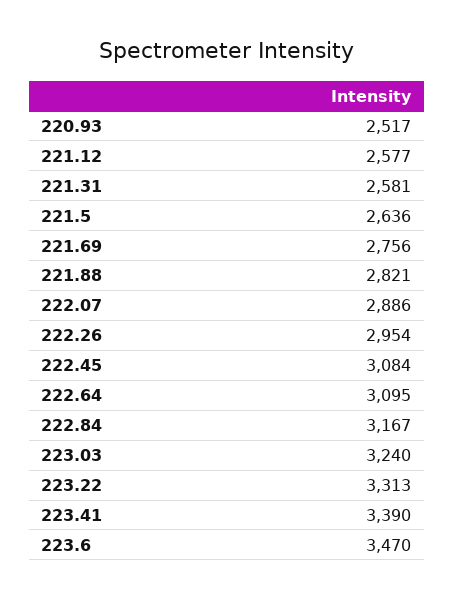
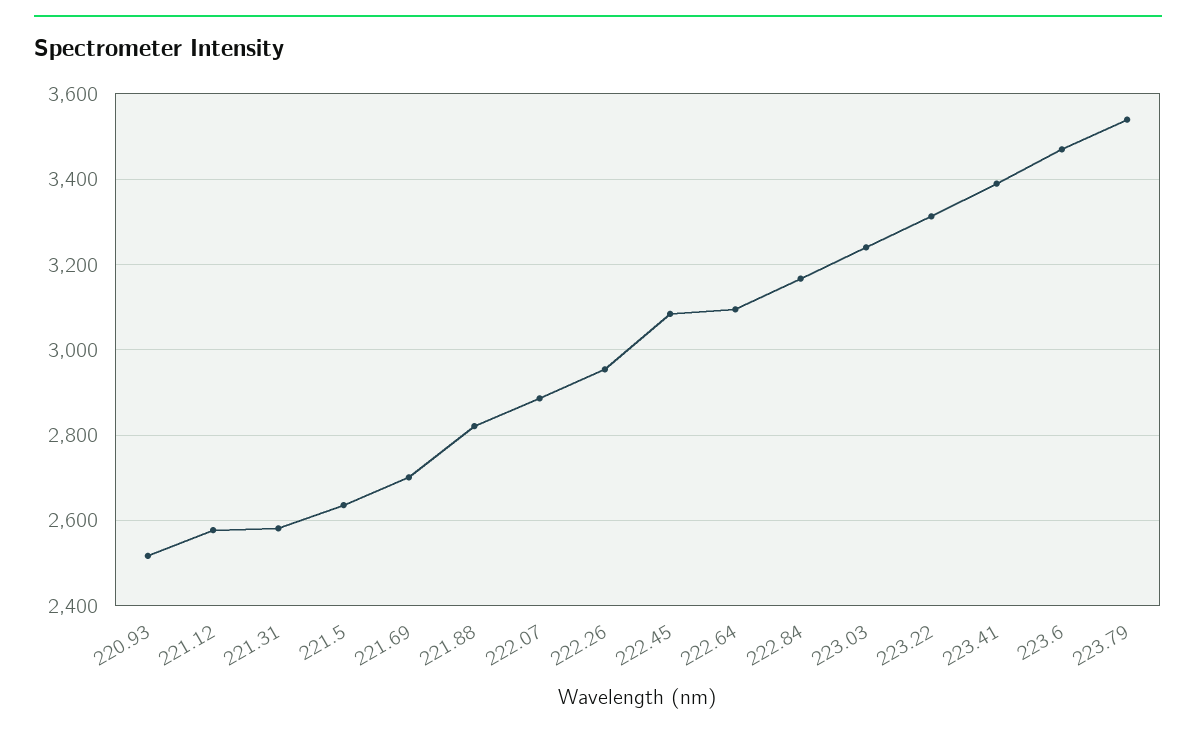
  {
    "220.93": 2517,
    "221.12": 2577,
    "221.31": 2581,
    "221.5": 2636,
-   "221.69": 2756,
+   "221.69": 2700,
    "221.88": 2821,
    "222.07": 2886,
    "222.26": 2954,
    "222.45": 3084,
    "222.64": 3095,
    "222.84": 3167,
    "223.03": 3240,
    "223.22": 3313,
    "223.41": 3390,
-   "223.6": 3470
+   "223.6": 3470,
+   "223.79": 3540
  }

